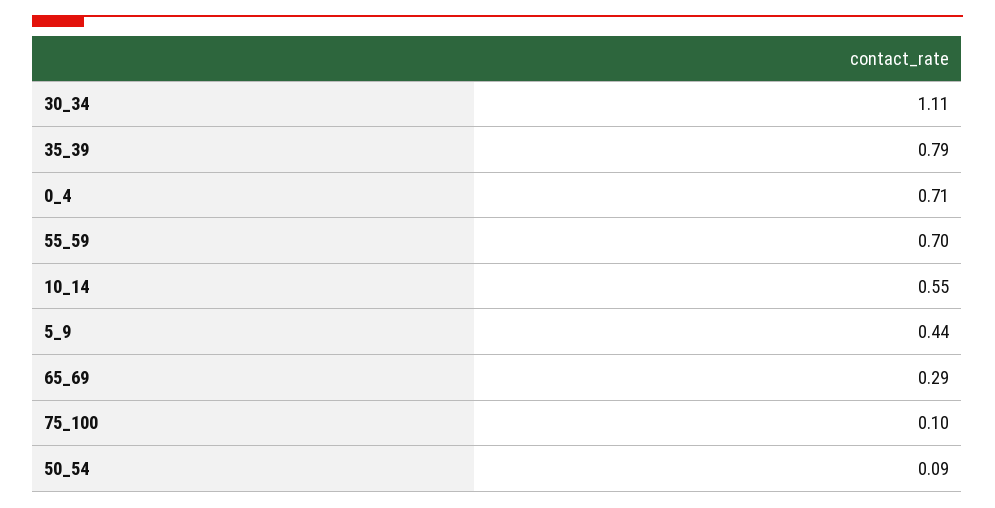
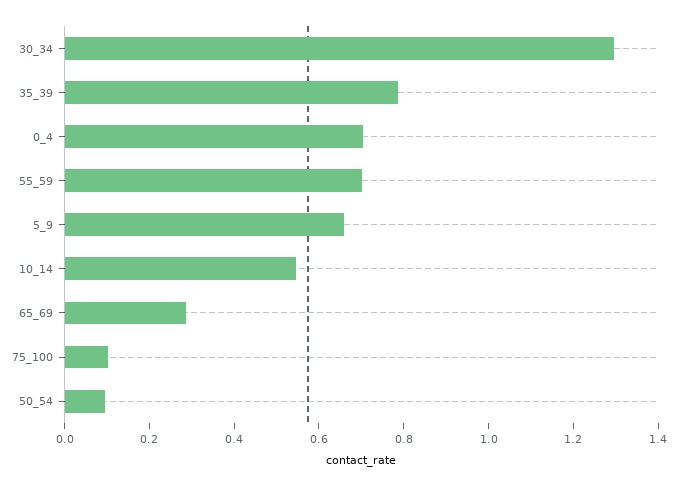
  {
-   "30_34": 1.11,
+   "30_34": 1.3,
    "35_39": 0.79,
    "0_4": 0.71,
    "55_59": 0.7,
    "10_14": 0.55,
-   "5_9": 0.44,
+   "5_9": 0.65,
    "65_69": 0.29,
    "75_100": 0.1,
    "50_54": 0.09
  }

